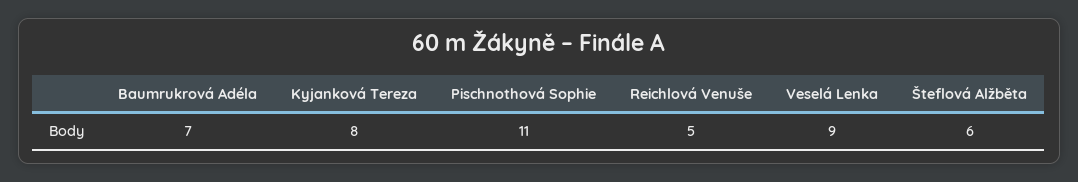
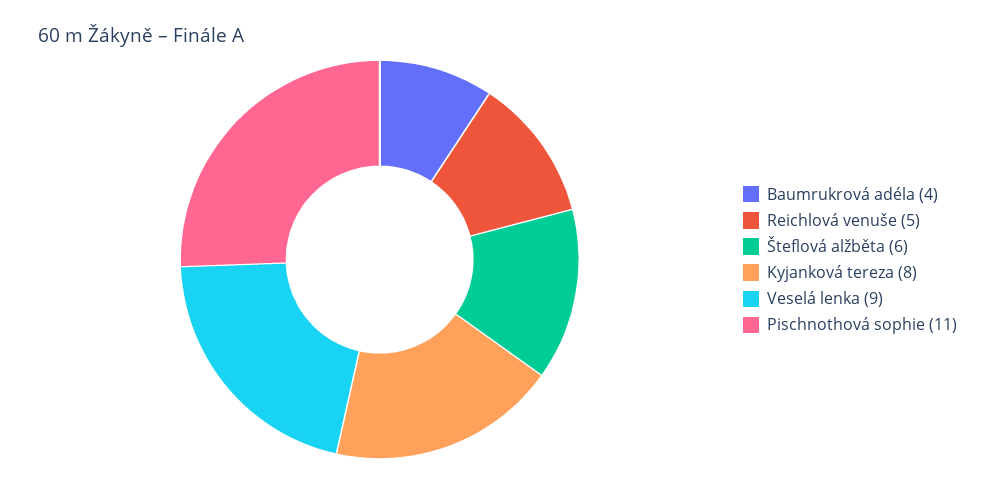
  {
-   "Baumrukrová Adéla": 7,
+   "Baumrukrová Adéla": 4,
    "Kyjanková Tereza": 8,
    "Pischnothová Sophie": 11,
    "Reichlová Venuše": 5,
    "Veselá Lenka": 9,
    "Šteflová Alžběta": 6
  }

